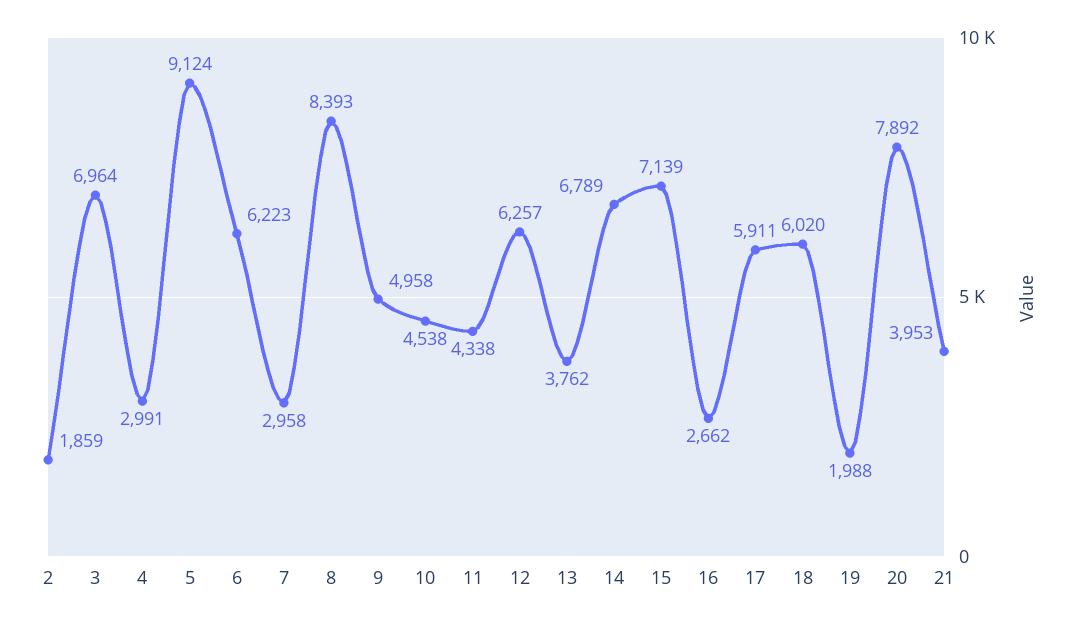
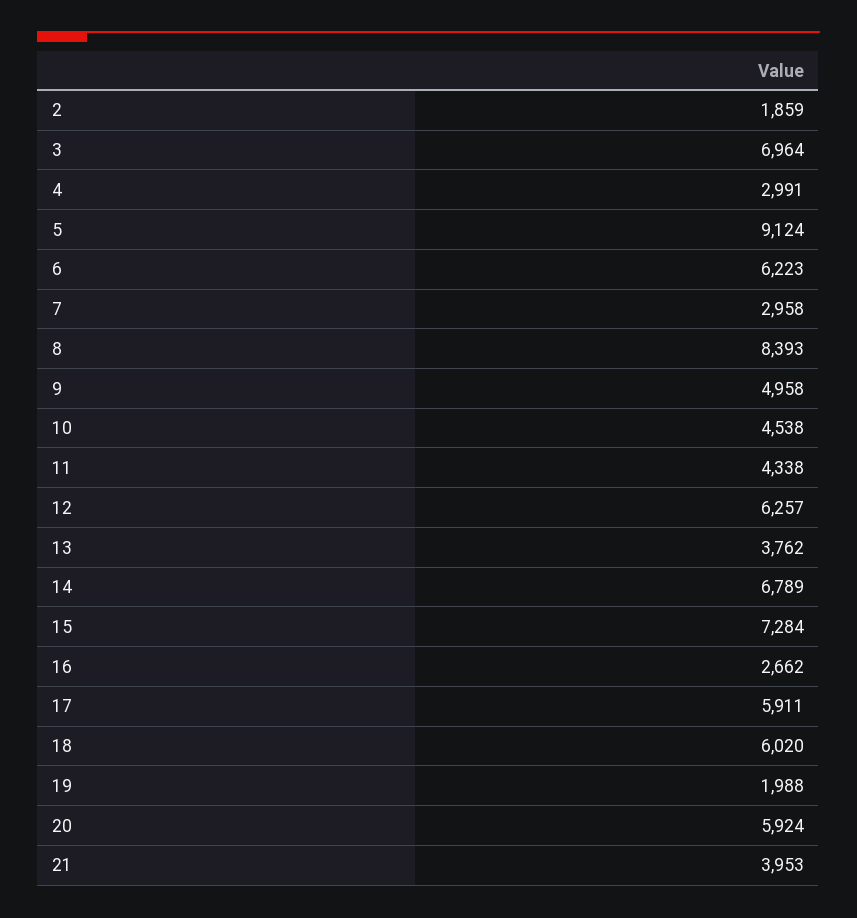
  {
    "2": 1859,
    "3": 6964,
    "4": 2991,
    "5": 9124,
    "6": 6223,
    "7": 2958,
    "8": 8393,
    "9": 4958,
    "10": 4538,
    "11": 4338,
    "12": 6257,
    "13": 3762,
    "14": 6789,
-   "15": 7139,
+   "15": 7284,
    "16": 2662,
    "17": 5911,
    "18": 6020,
    "19": 1988,
-   "20": 7892,
+   "20": 5924,
    "21": 3953
  }

